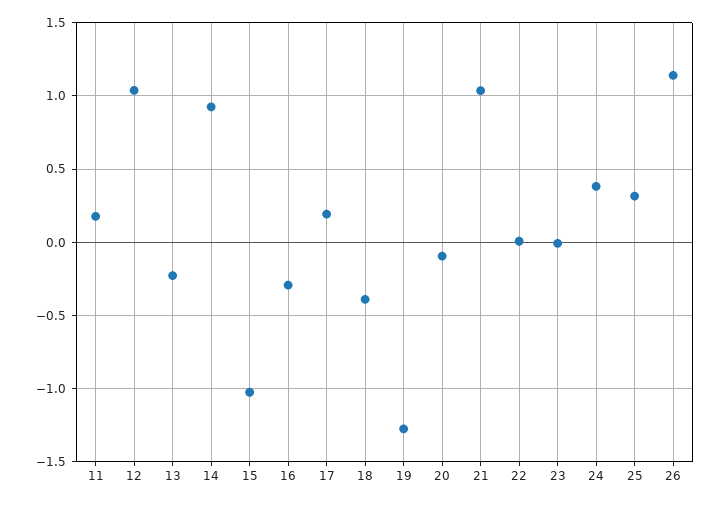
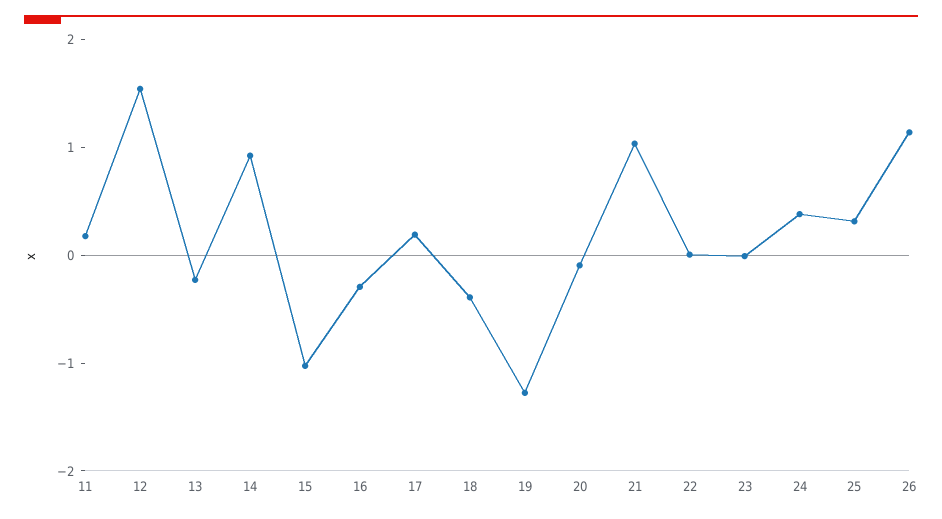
  {
    "11": 0.2,
-   "12": 1.05,
+   "12": 1.6,
    "13": -0.25,
    "14": 0.95,
    "15": -1.05,
    "16": -0.3,
    "17": 0.2,
    "18": -0.4,
    "19": -1.3,
    "20": -0.1,
    "21": 1.05,
    "22": 0,
    "23": 0,
    "24": 0.4,
    "25": 0.3,
    "26": 1.15
  }

